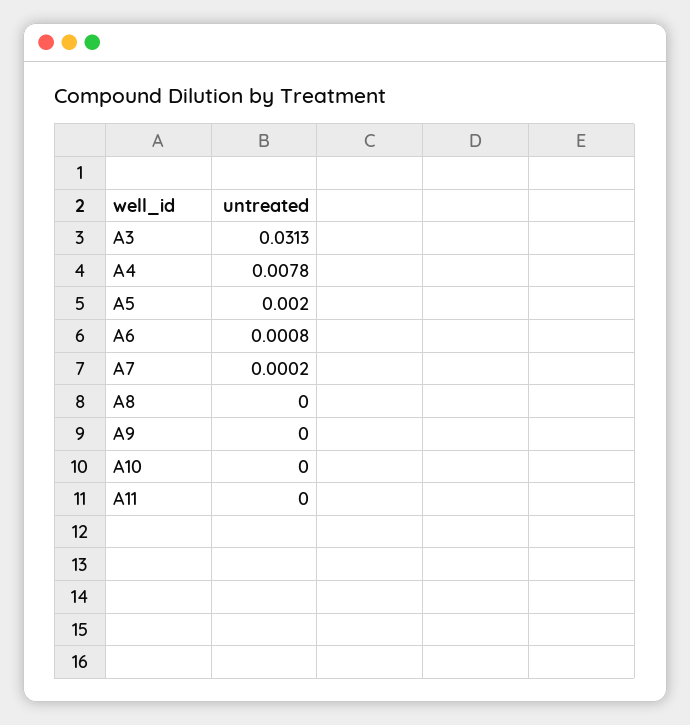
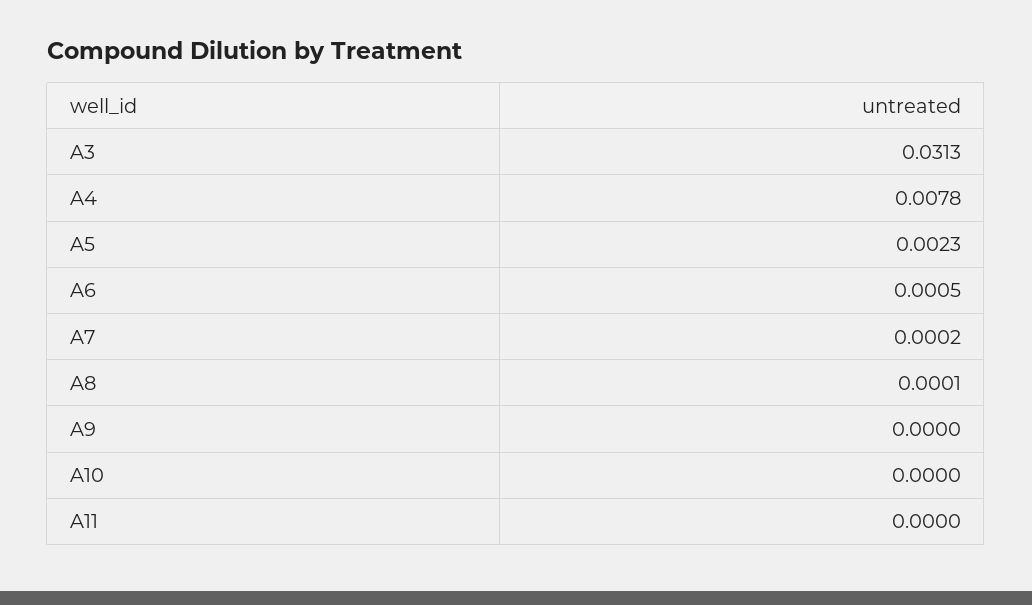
  {
    "A3": 0.0313,
    "A4": 0.0078,
-   "A5": 0.002,
+   "A5": 0.0023,
-   "A6": 0.0008,
+   "A6": 0.0005,
    "A7": 0.0002,
-   "A8": 0,
+   "A8": 0.0001,
    "A9": 0,
    "A10": 0,
    "A11": 0
  }

